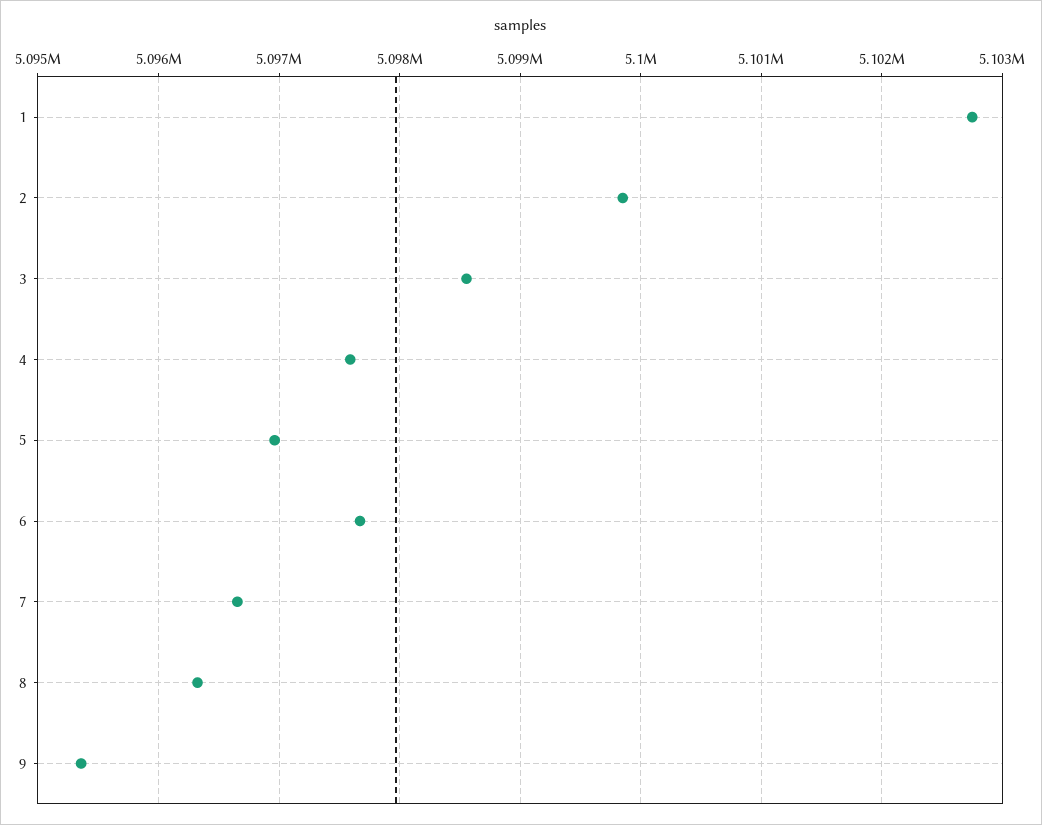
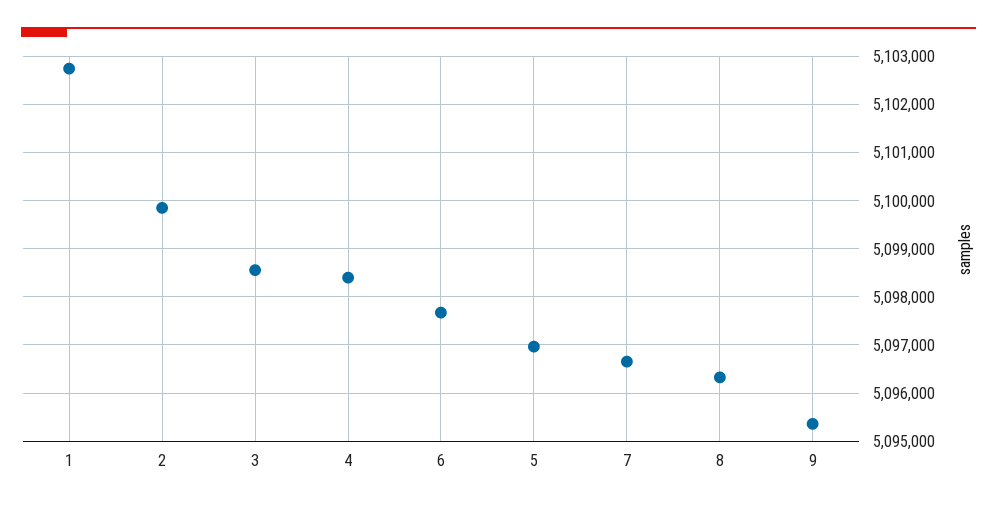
  {
    "1": 5102800,
    "2": 5099900,
    "3": 5098600,
-   "4": 5097600,
+   "4": 5098400,
    "5": 5097000,
    "6": 5097700,
    "7": 5096700,
    "8": 5096300,
    "9": 5095400
  }

